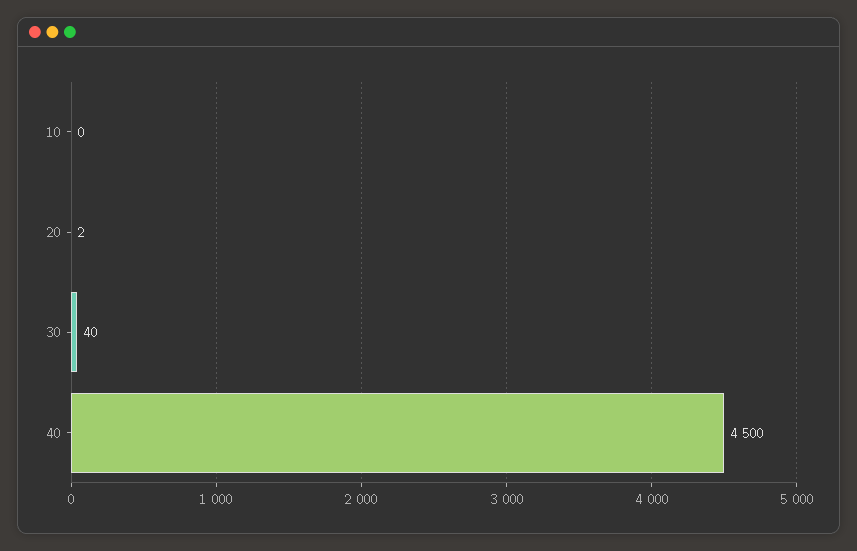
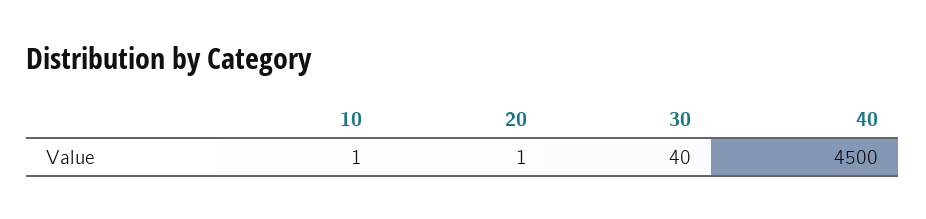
  {
-   "10": 0,
+   "10": 1,
-   "20": 2,
+   "20": 1,
    "30": 40,
    "40": 4500
  }

